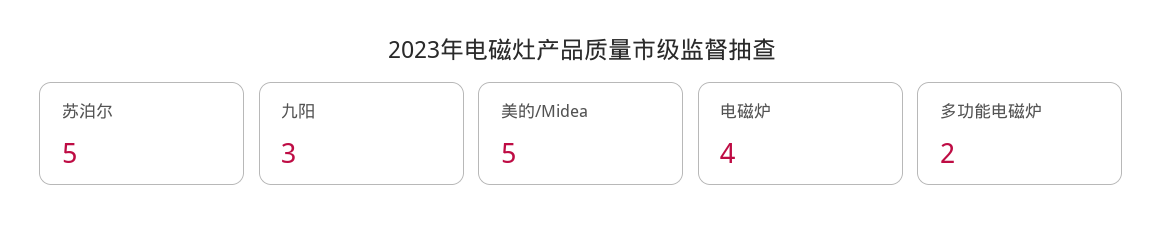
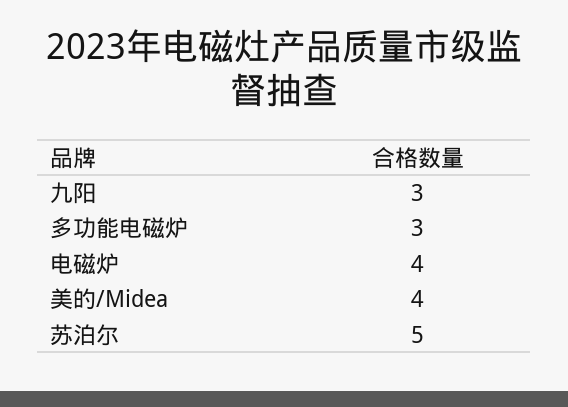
  {
    "苏泊尔": 5,
    "九阳": 3,
-   "美的/Midea": 5,
+   "美的/Midea": 4,
    "电磁炉": 4,
-   "多功能电磁炉": 2
+   "多功能电磁炉": 3
  }

